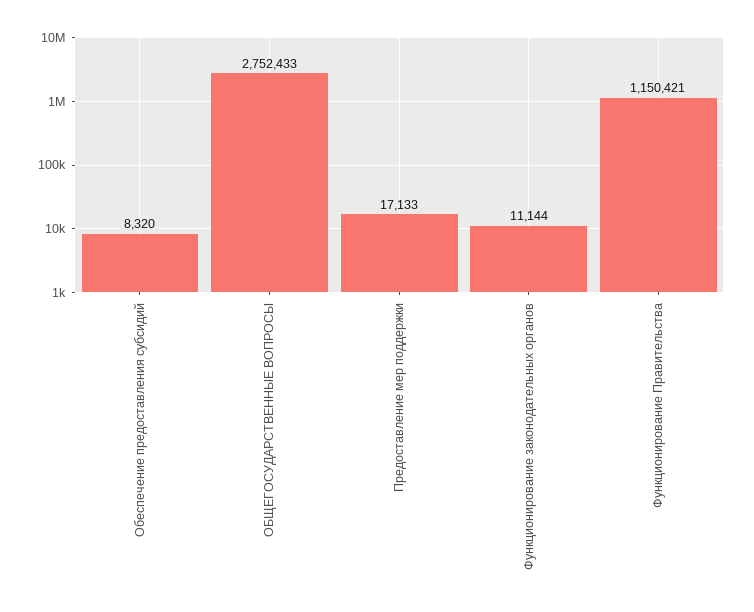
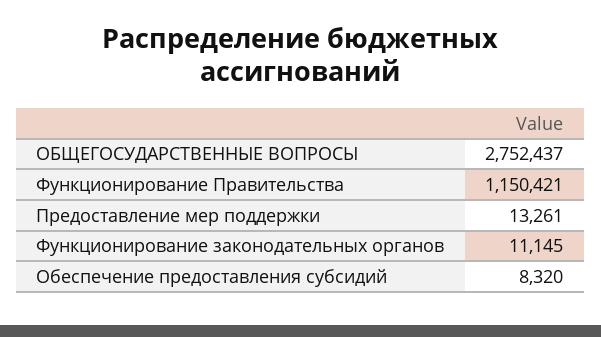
  {
    "Обеспечение предоставления субсидий": 8320,
-   "ОБЩЕГОСУДАРСТВЕННЫЕ ВОПРОСЫ": 2752433,
+   "ОБЩЕГОСУДАРСТВЕННЫЕ ВОПРОСЫ": 2752437,
-   "Предоставление мер поддержки": 17133,
+   "Предоставление мер поддержки": 13261,
-   "Функционирование законодательных органов": 11144,
+   "Функционирование законодательных органов": 11145,
    "Функционирование Правительства": 1150421
  }

